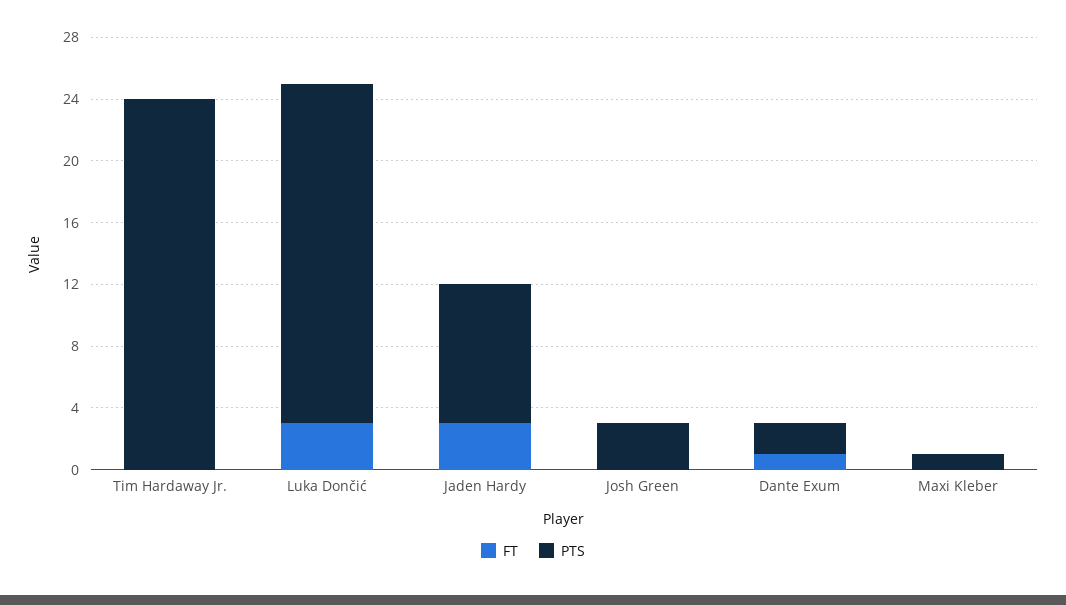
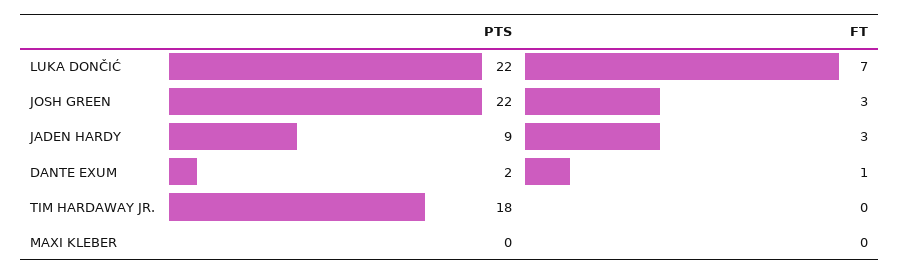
  {
    "FT": {
      "Tim Hardaway Jr.": 0,
-     "Luka Dončić": 3,
+     "Luka Dončić": 7,
      "Jaden Hardy": 3,
-     "Josh Green": 0,
+     "Josh Green": 3,
      "Dante Exum": 1,
      "Maxi Kleber": 0
    },
    "PTS": {
-     "Tim Hardaway Jr.": 24,
+     "Tim Hardaway Jr.": 18,
      "Luka Dončić": 22,
      "Jaden Hardy": 9,
-     "Josh Green": 3,
+     "Josh Green": 22,
      "Dante Exum": 2,
-     "Maxi Kleber": 1
+     "Maxi Kleber": 0
    }
  }

